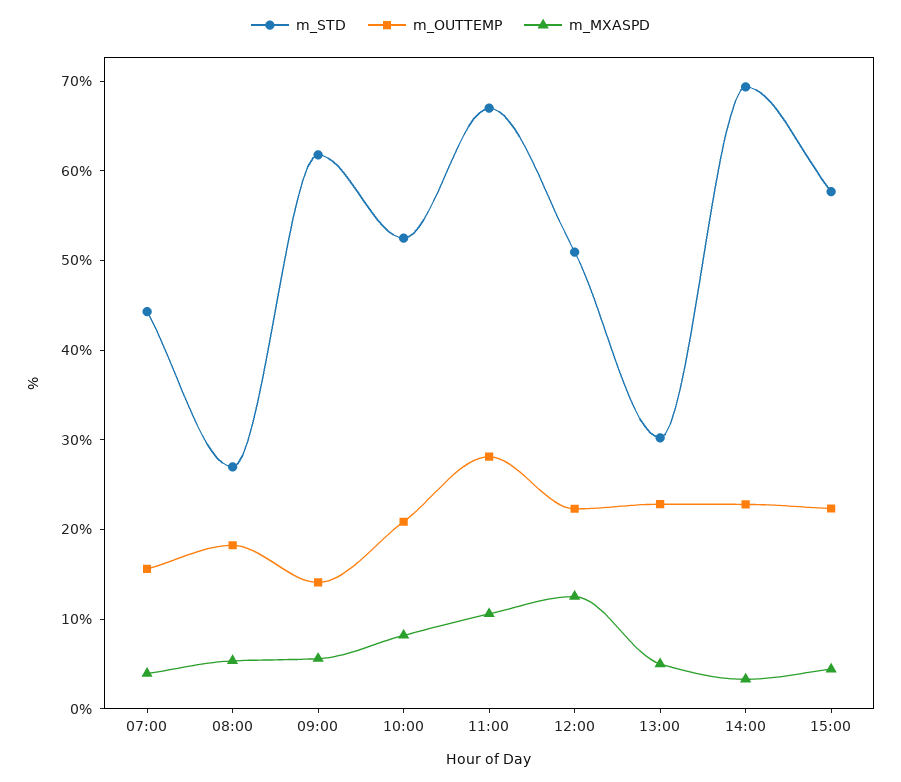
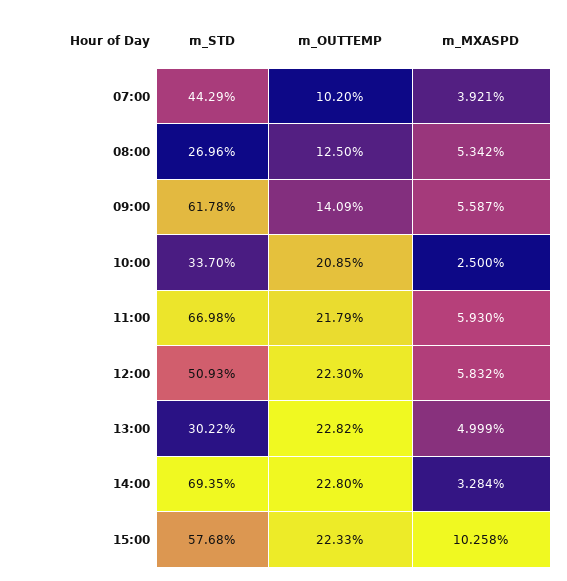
  {
    "m_STD": {
      "07:00": 44.29,
      "08:00": 26.96,
      "09:00": 61.78,
-     "10:00": 52,
+     "10:00": 33.7,
      "11:00": 66.98,
      "12:00": 50.93,
      "13:00": 30.22,
      "14:00": 69.35,
      "15:00": 57.68
    },
    "m_OUTTEMP": {
-     "07:00": 16,
+     "07:00": 10.2,
-     "08:00": 18,
+     "08:00": 12.5,
      "09:00": 14.09,
      "10:00": 20.85,
-     "11:00": 28,
+     "11:00": 21.79,
      "12:00": 22.3,
      "13:00": 22.82,
      "14:00": 22.8,
      "15:00": 22.33
    },
    "m_MXASPD": {
      "07:00": 3.921,
      "08:00": 5.342,
      "09:00": 5.587,
-     "10:00": 8,
+     "10:00": 2.5,
-     "11:00": 10,
+     "11:00": 5.93,
-     "12:00": 12,
+     "12:00": 5.832,
      "13:00": 4.999,
      "14:00": 3.284,
-     "15:00": 4
+     "15:00": 10.258
    }
  }

